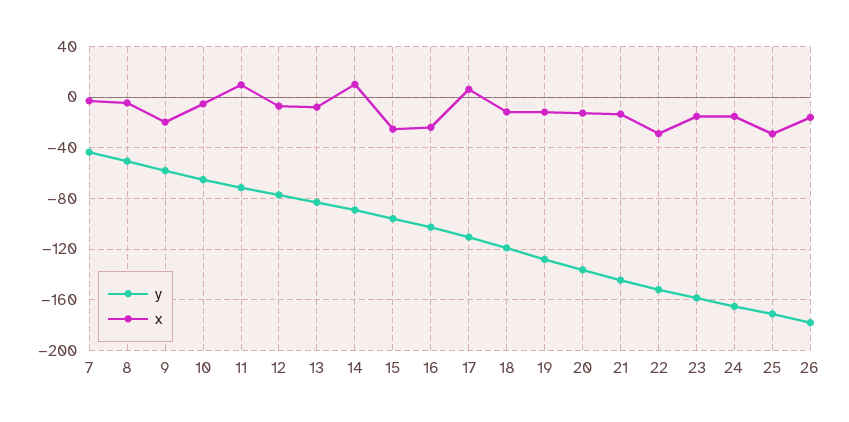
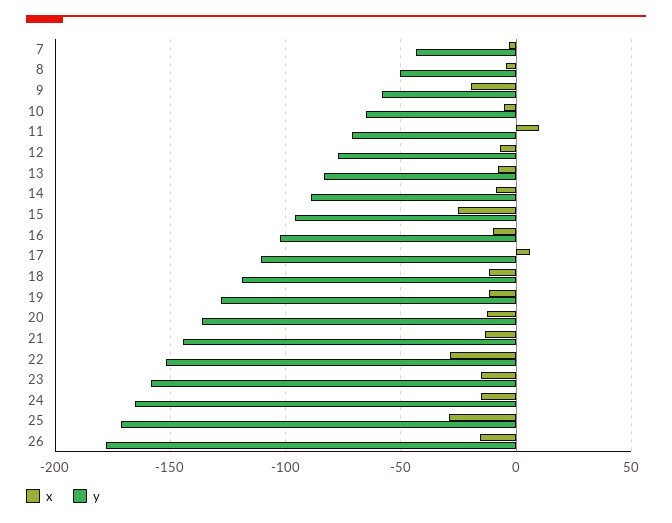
  {
    "y": {
      "7": -45,
      "8": -50,
      "9": -60,
      "10": -65,
      "11": -70,
      "12": -75,
      "13": -85,
      "14": -90,
      "15": -95,
      "16": -105,
      "17": -110,
      "18": -120,
      "19": -130,
      "20": -135,
      "21": -145,
      "22": -150,
      "23": -160,
      "24": -165,
      "25": -170,
      "26": -180
    },
    "x": {
      "7": -5,
      "8": -5,
      "9": -20,
      "10": -5,
      "11": 10,
      "12": -5,
      "13": -10,
-     "14": 10,
+     "14": -10,
      "15": -25,
-     "16": -25,
+     "16": -10,
      "17": 5,
      "18": -10,
      "19": -10,
      "20": -15,
      "21": -15,
      "22": -30,
      "23": -15,
      "24": -15,
      "25": -30,
      "26": -15
    }
  }

